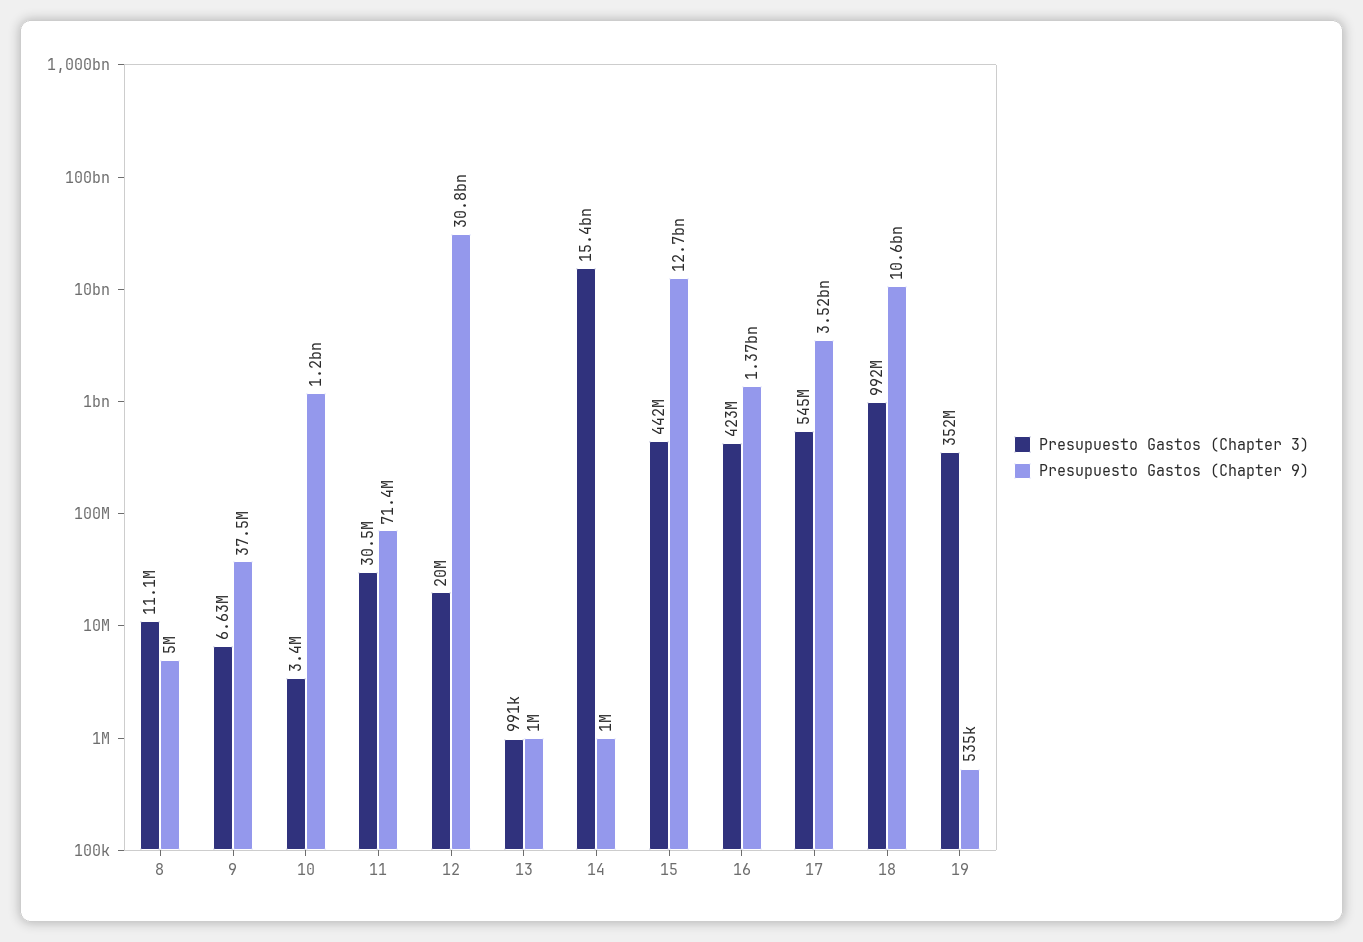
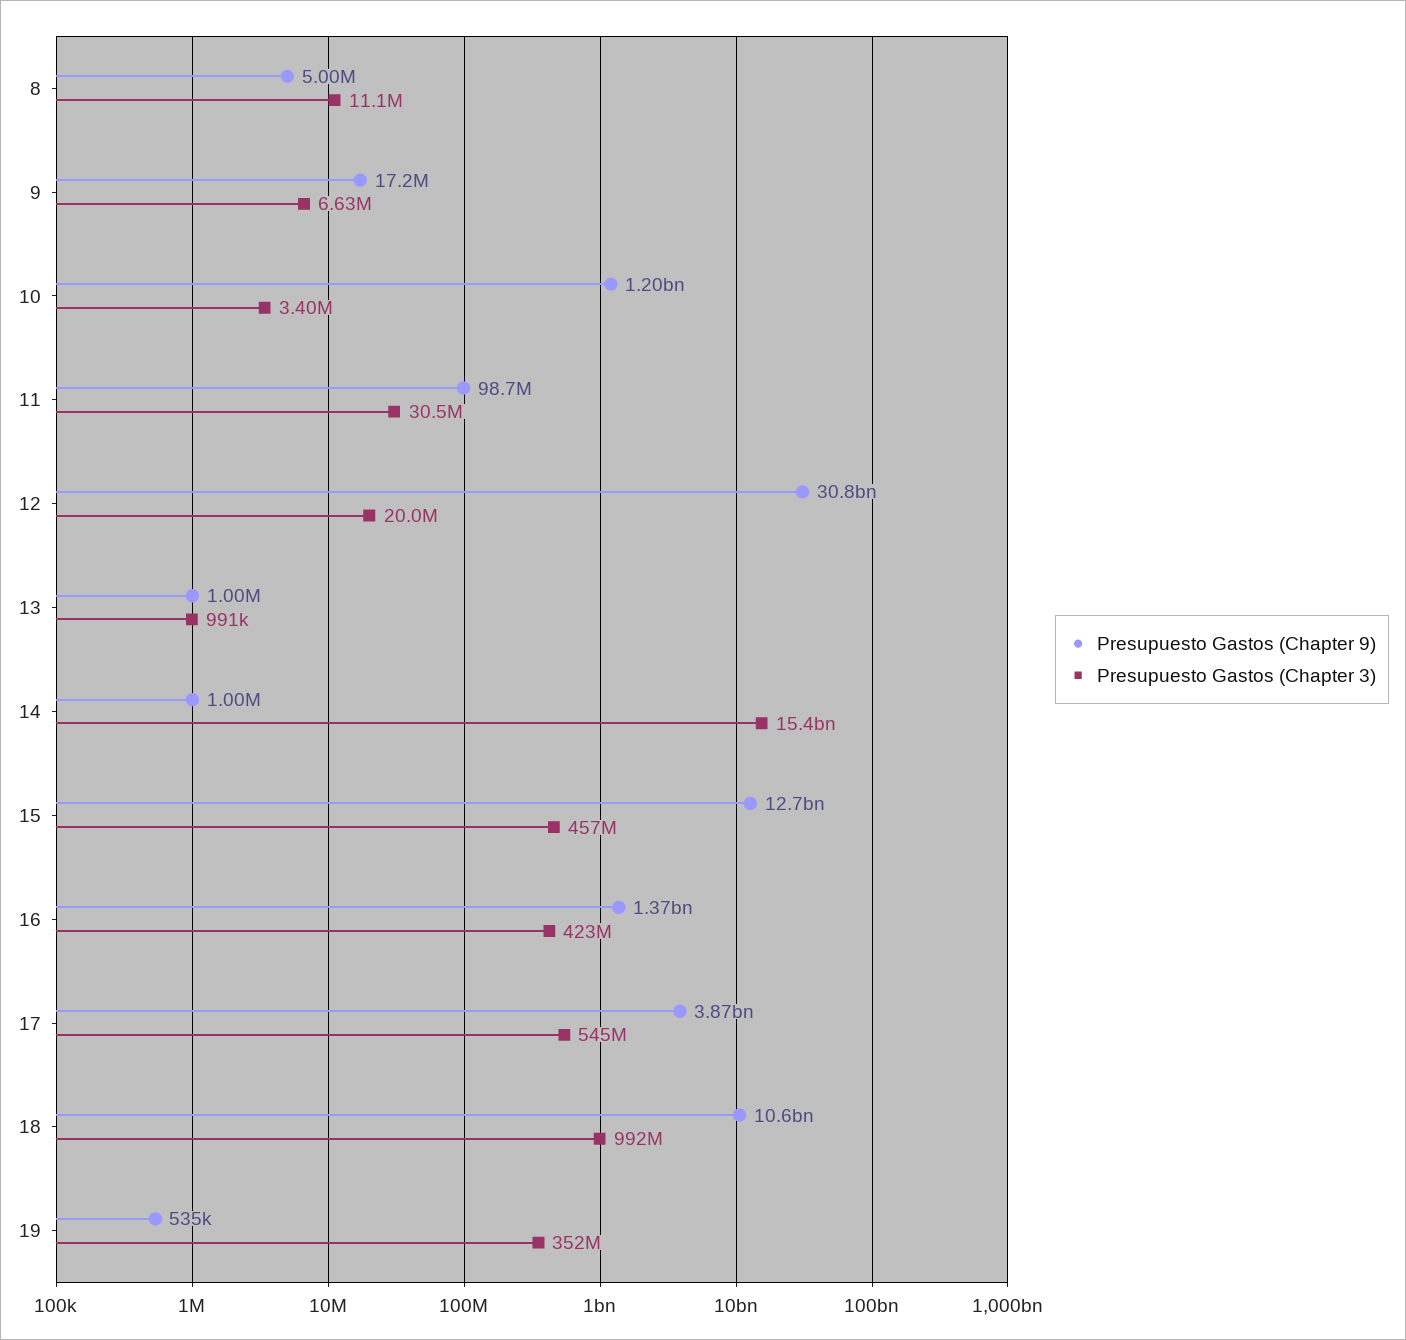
  {
    "Presupuesto Gastos (Chapter 3)": {
      "8": 11100000,
      "9": 6630000,
      "10": 3400000,
      "11": 30500000,
      "12": 20000000,
      "13": 991000,
      "14": 15400000000,
-     "15": 442000000,
+     "15": 457000000,
      "16": 423000000,
      "17": 545000000,
      "18": 992000000,
      "19": 352000000
    },
    "Presupuesto Gastos (Chapter 9)": {
      "8": 5000000,
-     "9": 37500000,
+     "9": 17200000,
      "10": 1200000000,
-     "11": 71400000,
+     "11": 98700000,
      "12": 30800000000,
      "13": 1000000,
      "14": 1000000,
      "15": 12700000000,
      "16": 1370000000,
-     "17": 3520000000,
+     "17": 3870000000,
      "18": 10600000000,
      "19": 535000
    }
  }

